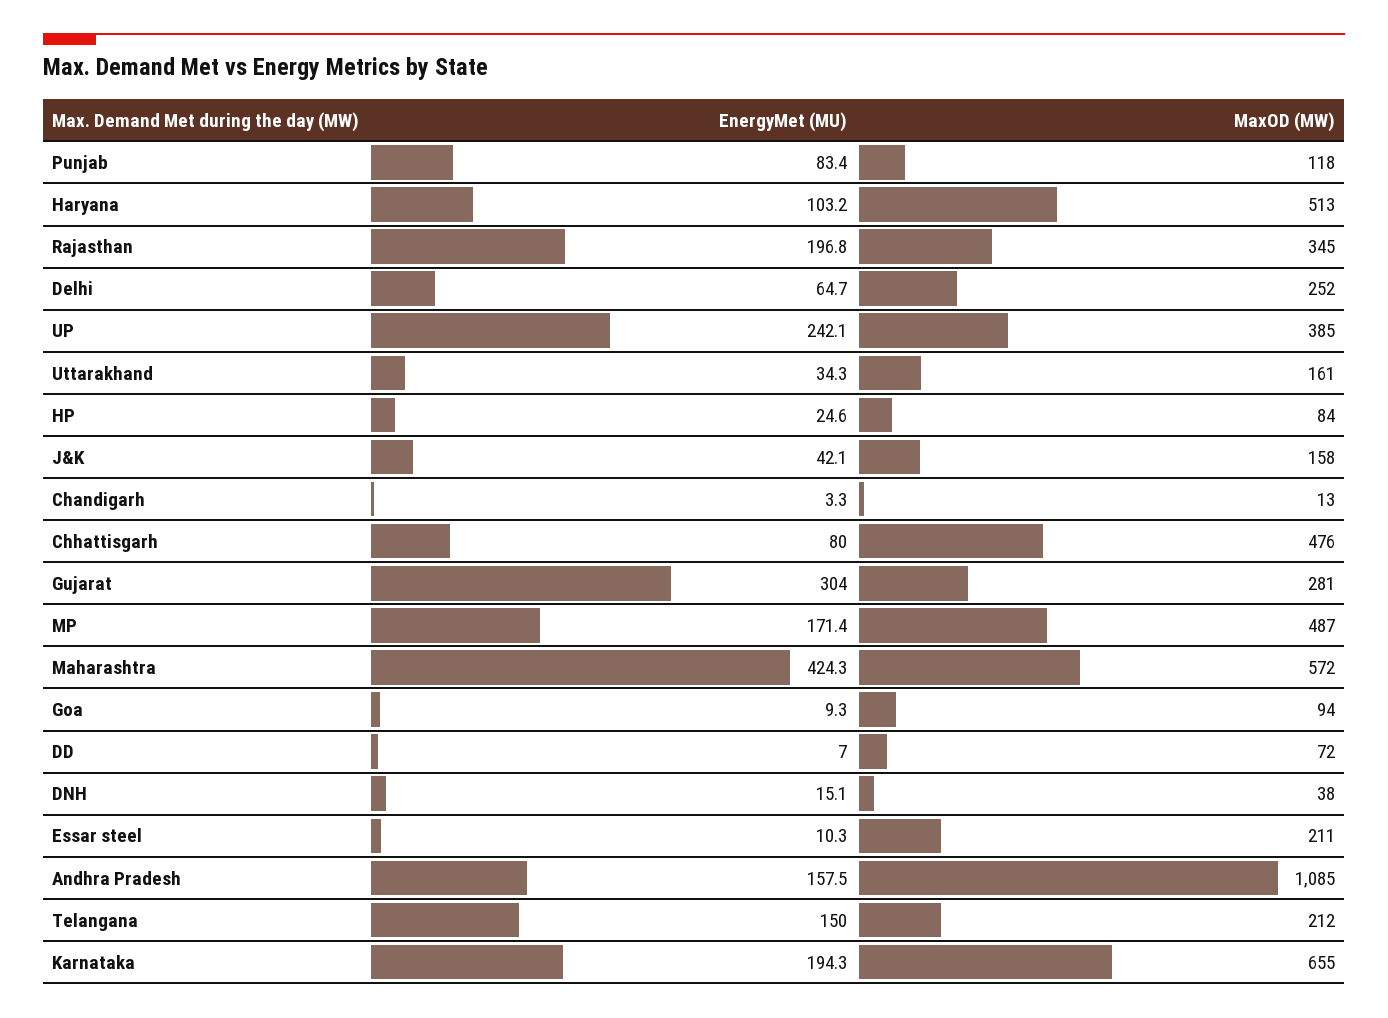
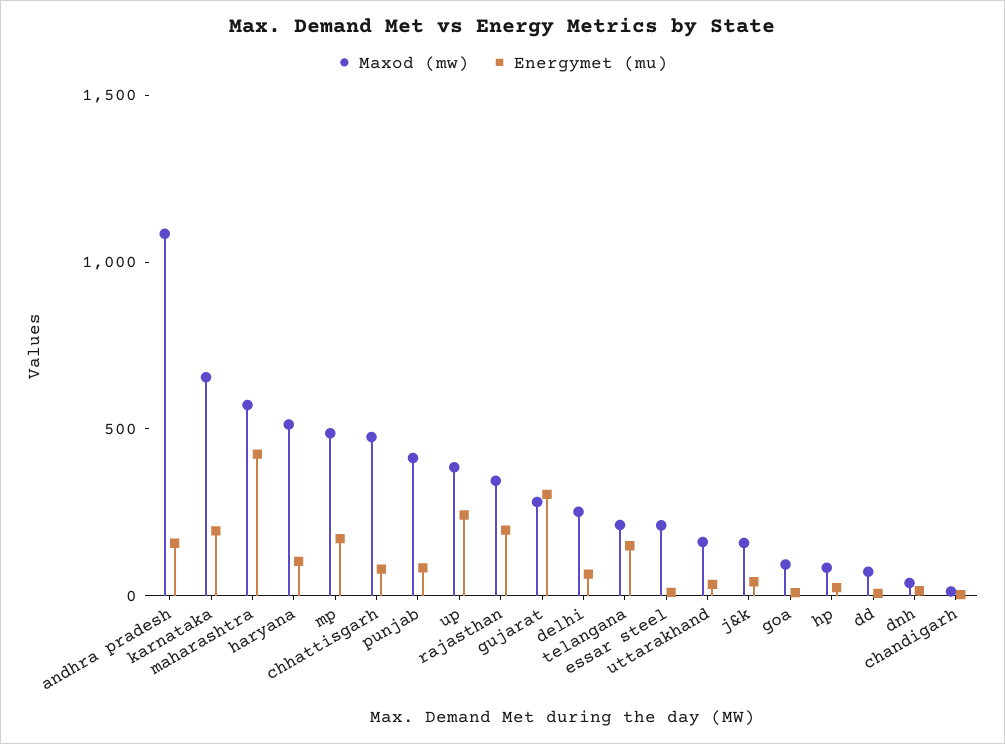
  {
    "EnergyMet (MU)": {
      "Punjab": 83.4,
      "Haryana": 103.2,
      "Rajasthan": 196.8,
      "Delhi": 64.7,
      "UP": 242.1,
      "Uttarakhand": 34.3,
      "HP": 24.6,
      "J&K": 42.1,
      "Chandigarh": 3.3,
      "Chhattisgarh": 80,
      "Gujarat": 304,
      "MP": 171.4,
      "Maharashtra": 424.3,
      "Goa": 9.3,
      "DD": 7,
      "DNH": 15.1,
      "Essar steel": 10.3,
      "Andhra Pradesh": 157.5,
      "Telangana": 150,
      "Karnataka": 194.3
    },
    "MaxOD (MW)": {
-     "Punjab": 118,
+     "Punjab": 400,
      "Haryana": 513,
      "Rajasthan": 345,
      "Delhi": 252,
      "UP": 385,
      "Uttarakhand": 161,
      "HP": 84,
      "J&K": 158,
      "Chandigarh": 13,
      "Chhattisgarh": 476,
      "Gujarat": 281,
      "MP": 487,
      "Maharashtra": 572,
      "Goa": 94,
      "DD": 72,
      "DNH": 38,
      "Essar steel": 211,
      "Andhra Pradesh": 1085,
      "Telangana": 212,
      "Karnataka": 655
    }
  }

